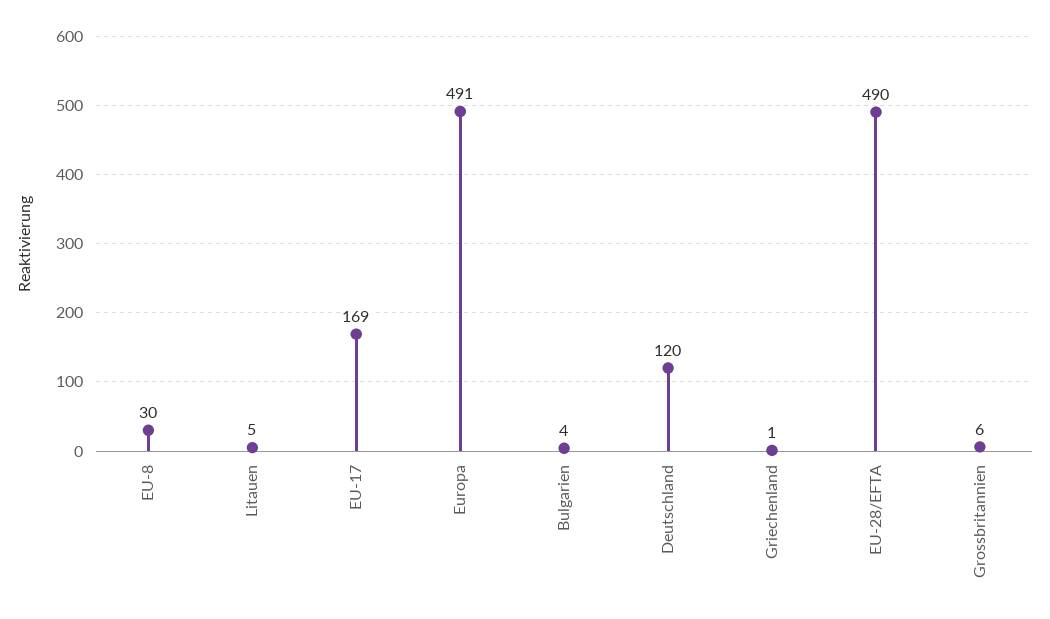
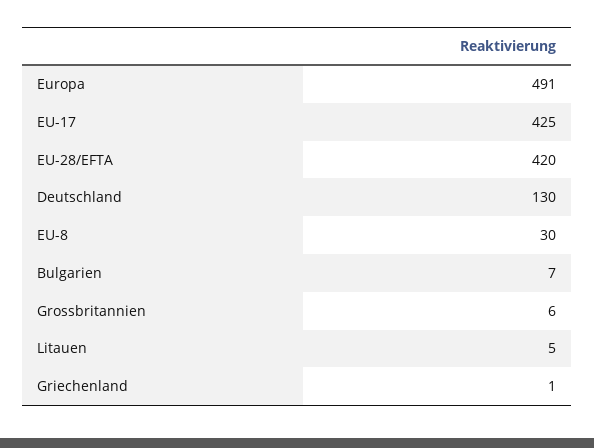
  {
    "EU-8": 30,
    "Litauen": 5,
-   "EU-17": 169,
+   "EU-17": 425,
    "Europa": 491,
-   "Bulgarien": 4,
+   "Bulgarien": 7,
-   "Deutschland": 120,
+   "Deutschland": 130,
    "Griechenland": 1,
-   "EU-28/EFTA": 490,
+   "EU-28/EFTA": 420,
    "Grossbritannien": 6
  }

